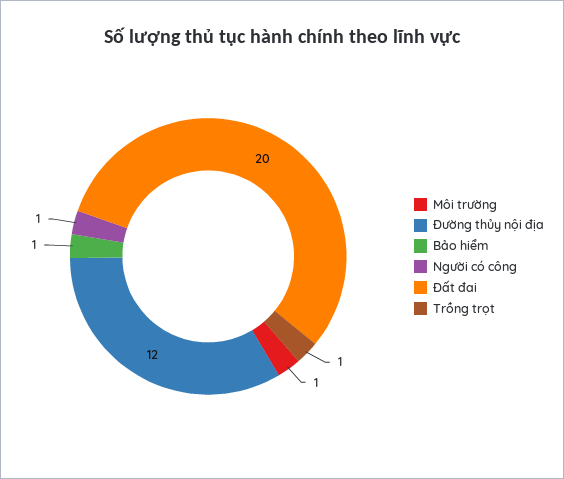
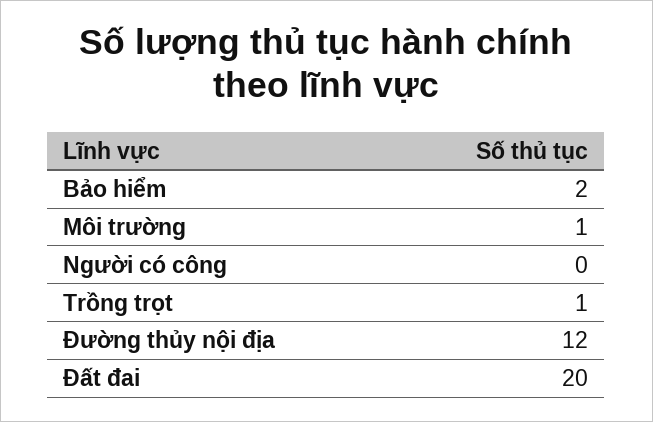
  {
    "Môi trường": 1,
    "Đường thủy nội địa": 12,
-   "Bảo hiểm": 1,
+   "Bảo hiểm": 2,
-   "Người có công": 1,
+   "Người có công": 0,
    "Đất đai": 20,
    "Trồng trọt": 1
  }

